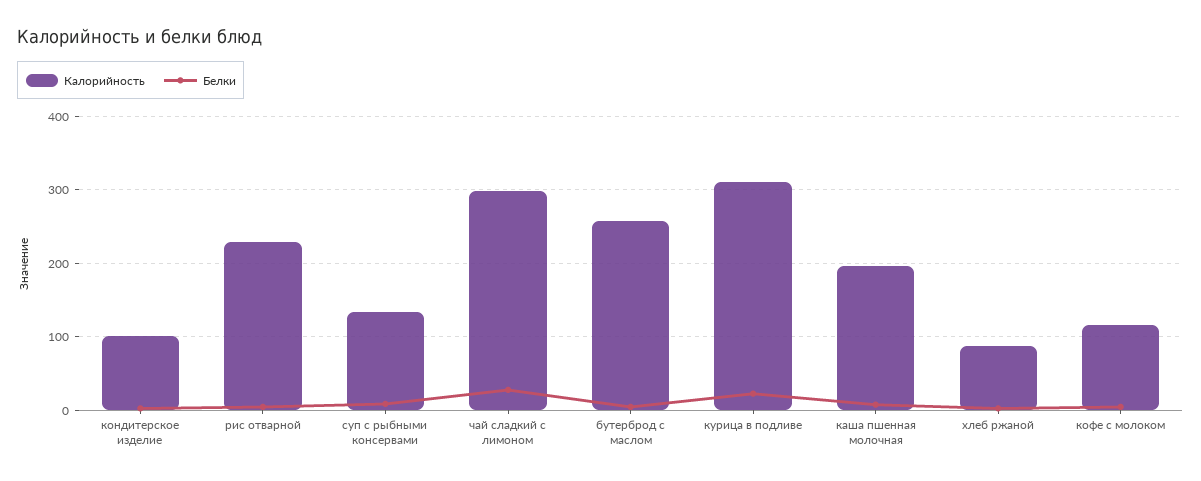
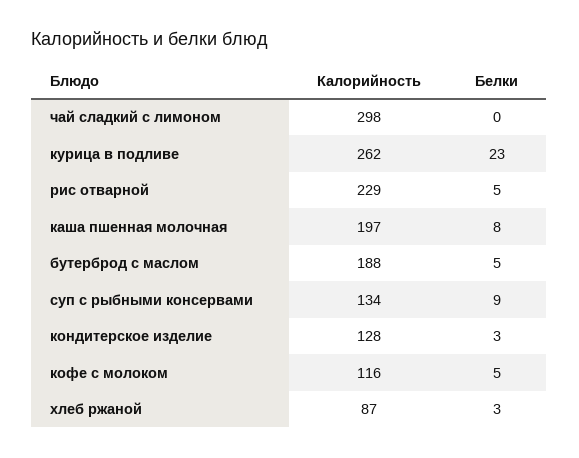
  {
    "Калорийность": {
-     "кондитерское изделие": 100,
+     "кондитерское изделие": 128,
      "рис отварной": 229,
      "суп с рыбными консервами": 134,
      "чай сладкий с лимоном": 298,
-     "бутерброд с маслом": 260,
+     "бутерброд с маслом": 188,
-     "курица в подливе": 310,
+     "курица в подливе": 262,
      "каша пшенная молочная": 197,
      "хлеб ржаной": 87,
      "кофе с молоком": 116
    },
    "Белки": {
      "кондитерское изделие": 3,
      "рис отварной": 5,
      "суп с рыбными консервами": 9,
-     "чай сладкий с лимоном": 30,
+     "чай сладкий с лимоном": 0,
      "бутерброд с маслом": 5,
      "курица в подливе": 23,
      "каша пшенная молочная": 8,
      "хлеб ржаной": 3,
      "кофе с молоком": 5
    }
  }

